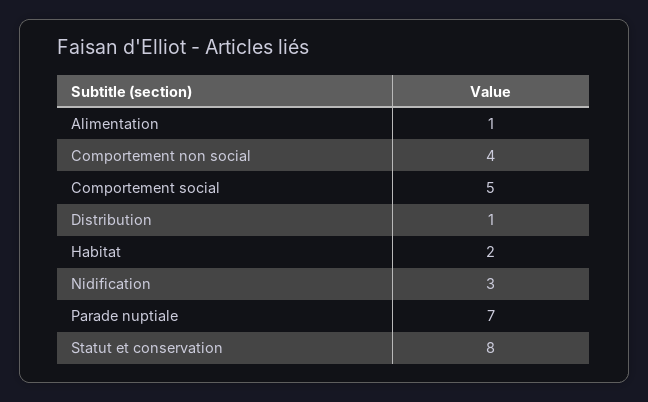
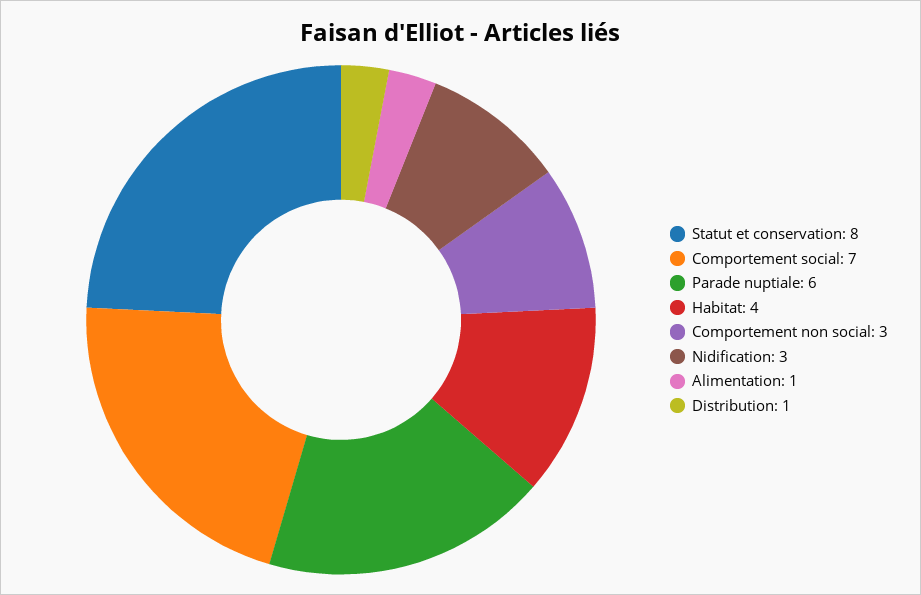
  {
    "Alimentation": 1,
-   "Comportement non social": 4,
+   "Comportement non social": 3,
-   "Comportement social": 5,
+   "Comportement social": 7,
    "Distribution": 1,
-   "Habitat": 2,
+   "Habitat": 4,
    "Nidification": 3,
-   "Parade nuptiale": 7,
+   "Parade nuptiale": 6,
    "Statut et conservation": 8
  }

